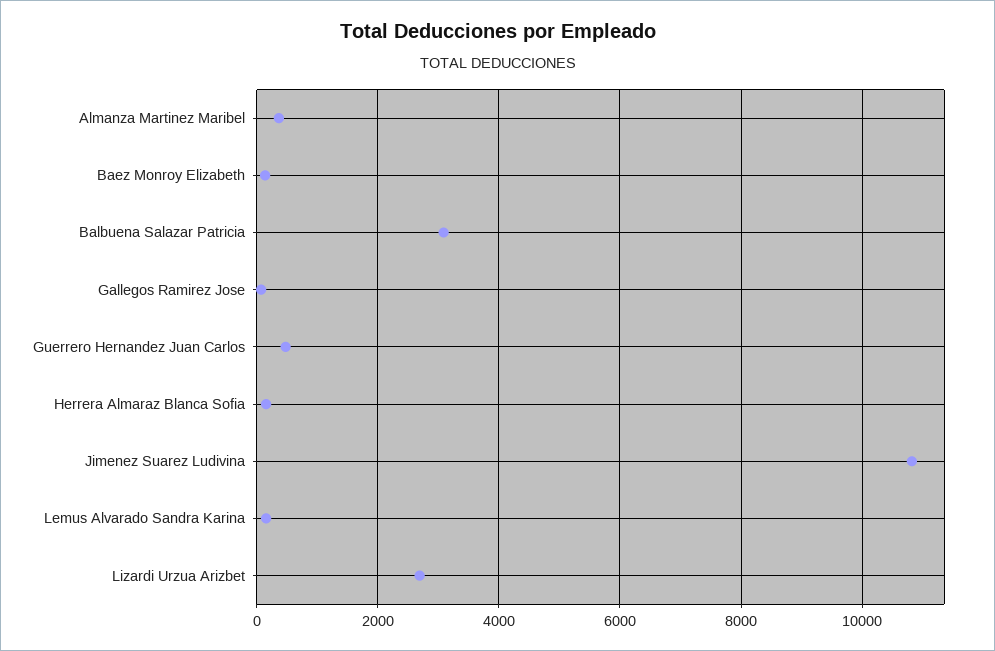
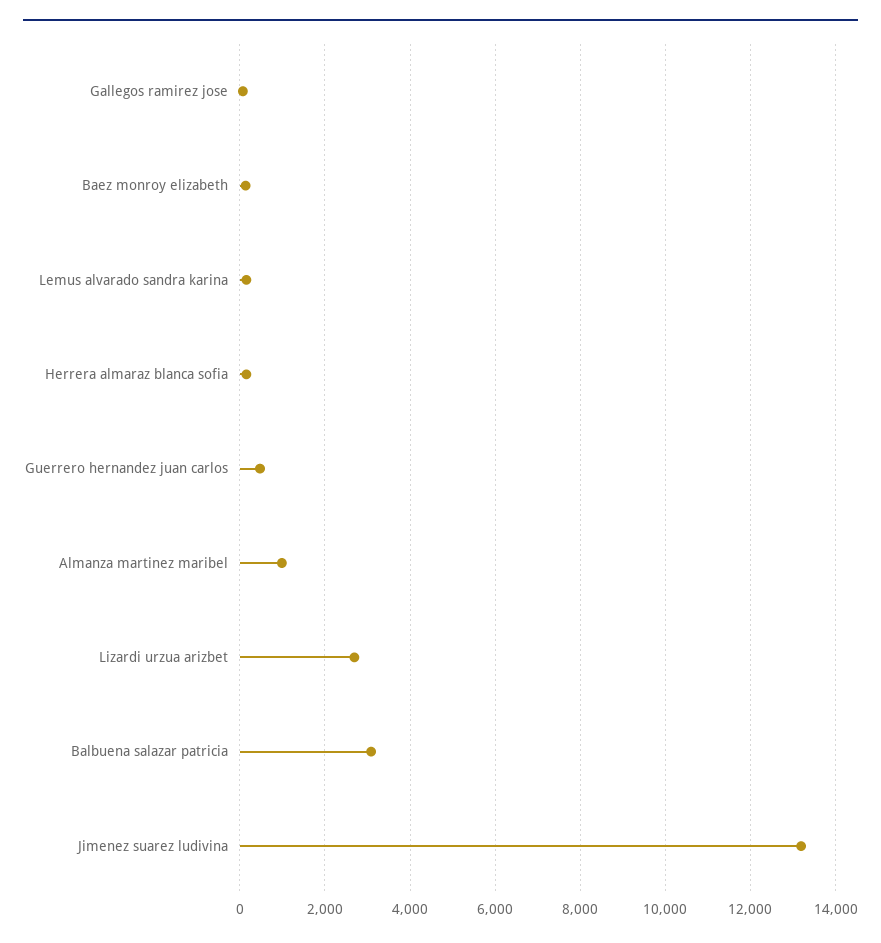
  {
-   "Almanza Martinez Maribel": 400,
+   "Almanza Martinez Maribel": 1000,
    "Baez Monroy Elizabeth": 200,
    "Balbuena Salazar Patricia": 3000,
    "Gallegos Ramirez Jose": 0,
    "Guerrero Hernandez Juan Carlos": 400,
    "Herrera Almaraz Blanca Sofia": 200,
-   "Jimenez Suarez Ludivina": 10800,
+   "Jimenez Suarez Ludivina": 13200,
    "Lemus Alvarado Sandra Karina": 200,
    "Lizardi Urzua Arizbet": 2600
  }

